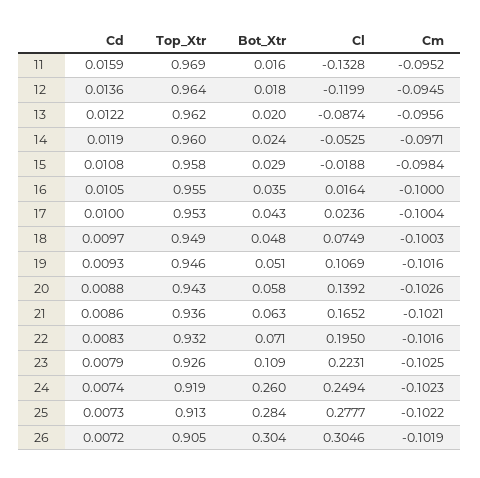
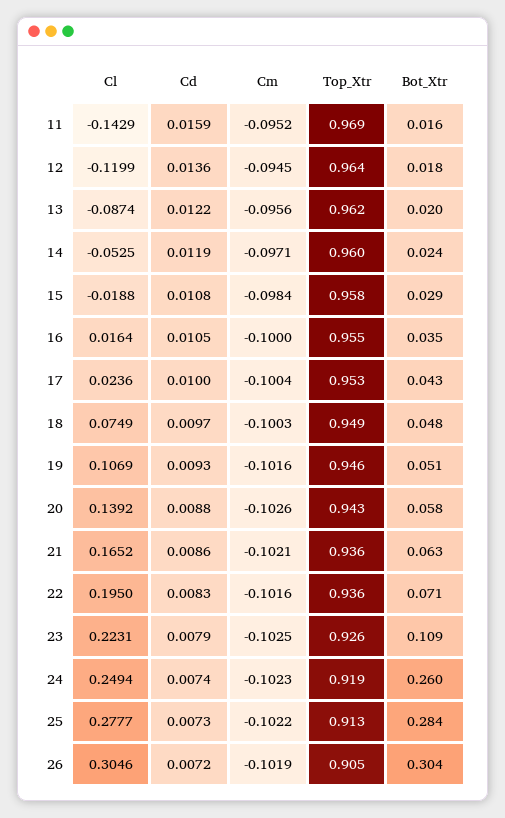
  {
    "Cd": {
      "11": 0.0159,
      "12": 0.0136,
      "13": 0.0122,
      "14": 0.0119,
      "15": 0.0108,
      "16": 0.0105,
      "17": 0.01,
      "18": 0.0097,
      "19": 0.0093,
      "20": 0.0088,
      "21": 0.0086,
      "22": 0.0083,
      "23": 0.0079,
      "24": 0.0074,
      "25": 0.0073,
      "26": 0.0072
    },
    "Top_Xtr": {
      "11": 0.969,
      "12": 0.964,
      "13": 0.962,
      "14": 0.96,
      "15": 0.958,
      "16": 0.955,
      "17": 0.953,
      "18": 0.949,
      "19": 0.946,
      "20": 0.943,
      "21": 0.936,
-     "22": 0.932,
+     "22": 0.936,
      "23": 0.926,
      "24": 0.919,
      "25": 0.913,
      "26": 0.905
    },
    "Bot_Xtr": {
      "11": 0.016,
      "12": 0.018,
      "13": 0.02,
      "14": 0.024,
      "15": 0.029,
      "16": 0.035,
      "17": 0.043,
      "18": 0.048,
      "19": 0.051,
      "20": 0.058,
      "21": 0.063,
      "22": 0.071,
      "23": 0.109,
      "24": 0.26,
      "25": 0.284,
      "26": 0.304
    },
    "Cl": {
-     "11": -0.1328,
+     "11": -0.1429,
      "12": -0.1199,
      "13": -0.0874,
      "14": -0.0525,
      "15": -0.0188,
      "16": 0.0164,
      "17": 0.0236,
      "18": 0.0749,
      "19": 0.1069,
      "20": 0.1392,
      "21": 0.1652,
      "22": 0.195,
      "23": 0.2231,
      "24": 0.2494,
      "25": 0.2777,
      "26": 0.3046
    },
    "Cm": {
      "11": -0.0952,
      "12": -0.0945,
      "13": -0.0956,
      "14": -0.0971,
      "15": -0.0984,
      "16": -0.1,
      "17": -0.1004,
      "18": -0.1003,
      "19": -0.1016,
      "20": -0.1026,
      "21": -0.1021,
      "22": -0.1016,
      "23": -0.1025,
      "24": -0.1023,
      "25": -0.1022,
      "26": -0.1019
    }
  }

